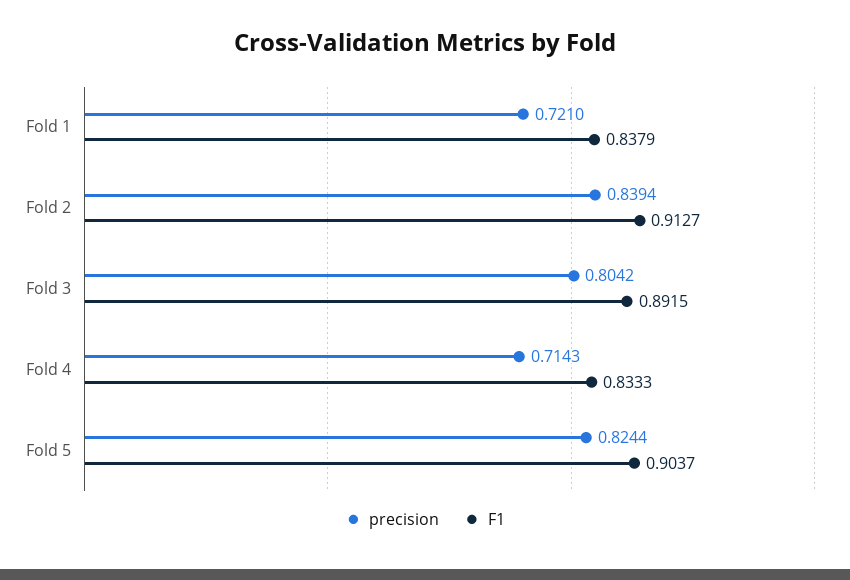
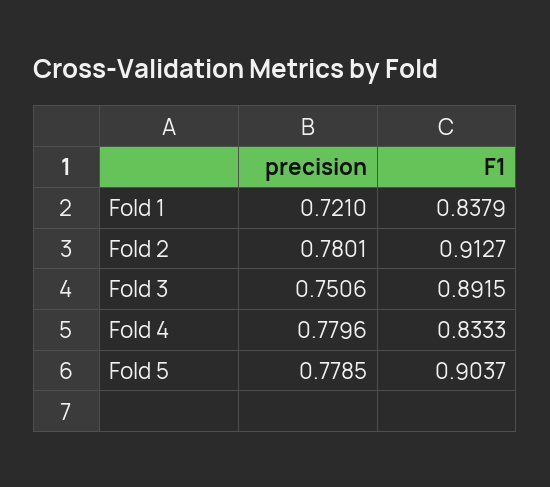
  {
    "precision": {
      "Fold 1": 0.721,
-     "Fold 2": 0.8394,
+     "Fold 2": 0.7801,
-     "Fold 3": 0.8042,
+     "Fold 3": 0.7506,
-     "Fold 4": 0.7143,
+     "Fold 4": 0.7796,
-     "Fold 5": 0.8244
+     "Fold 5": 0.7785
    },
    "F1": {
      "Fold 1": 0.8379,
      "Fold 2": 0.9127,
      "Fold 3": 0.8915,
      "Fold 4": 0.8333,
      "Fold 5": 0.9037
    }
  }

